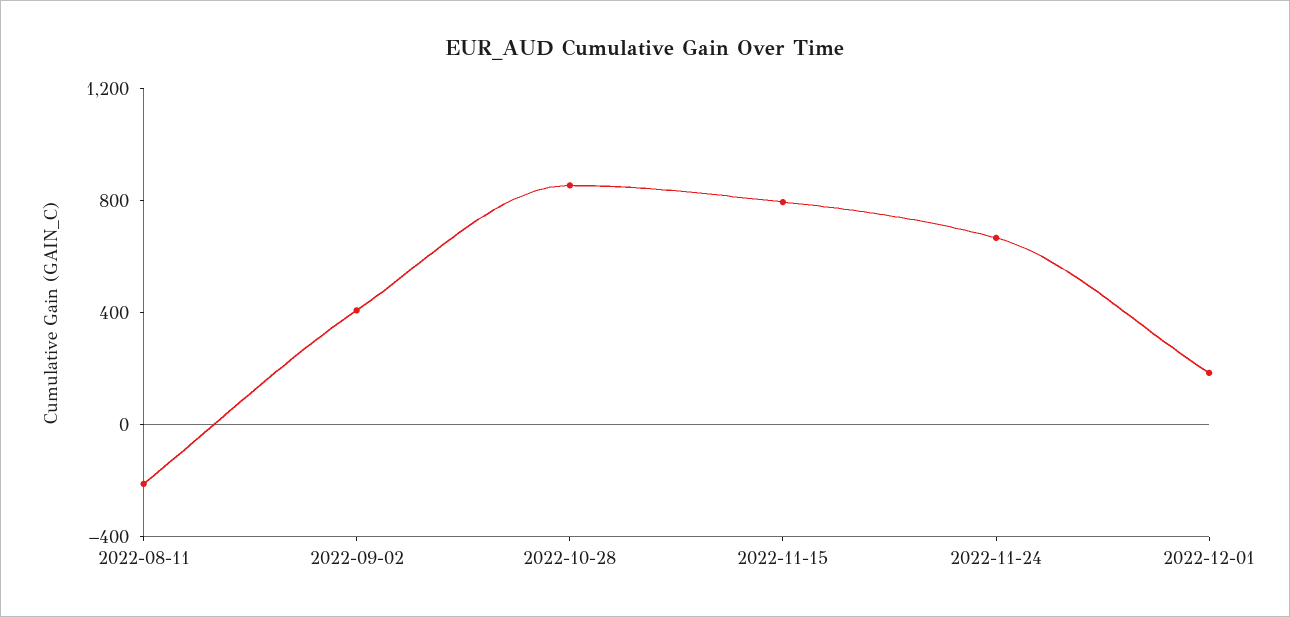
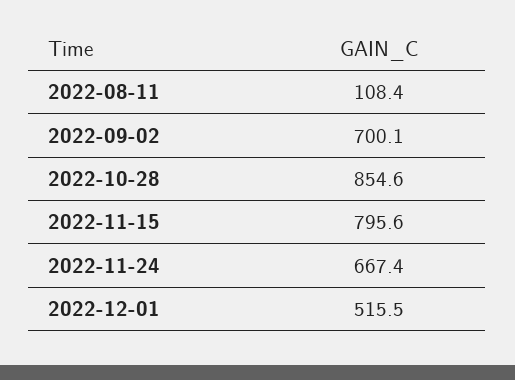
  {
-   "2022-08-11": -200,
+   "2022-08-11": 108.4,
-   "2022-09-02": 400,
+   "2022-09-02": 700.1,
    "2022-10-28": 854.6,
    "2022-11-15": 795.6,
    "2022-11-24": 667.4,
-   "2022-12-01": 200
+   "2022-12-01": 515.5
  }

